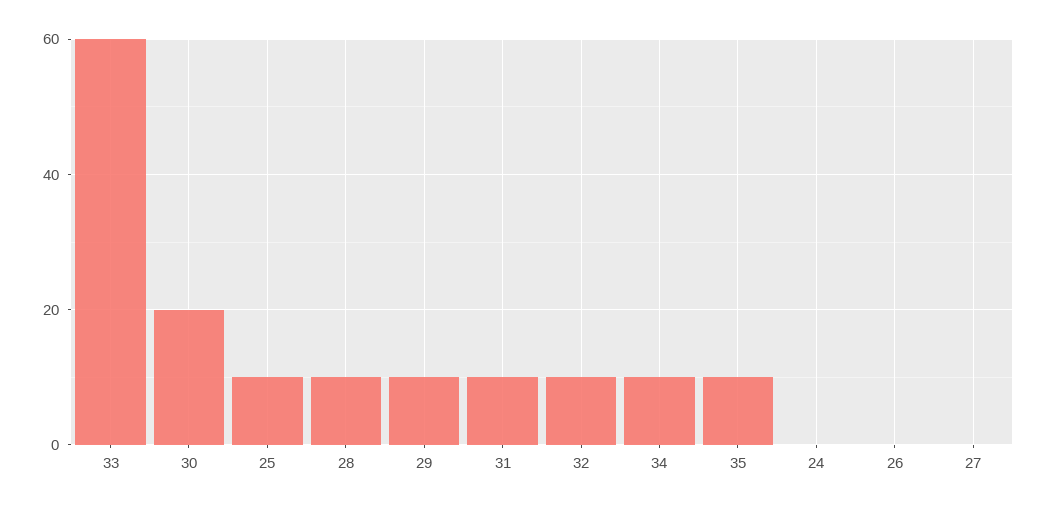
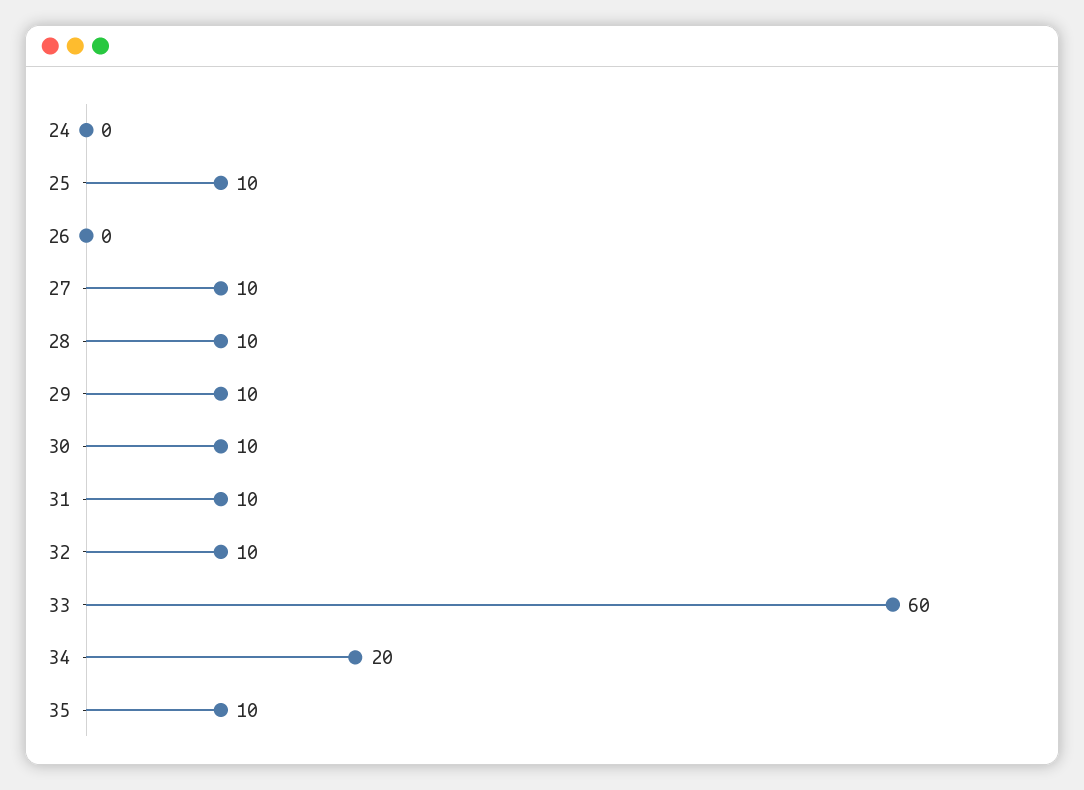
  {
    "33": 60,
-   "30": 20,
+   "30": 10,
    "25": 10,
    "28": 10,
    "29": 10,
    "31": 10,
    "32": 10,
-   "34": 10,
+   "34": 20,
    "35": 10,
    "24": 0,
    "26": 0,
-   "27": 0
+   "27": 10
  }

